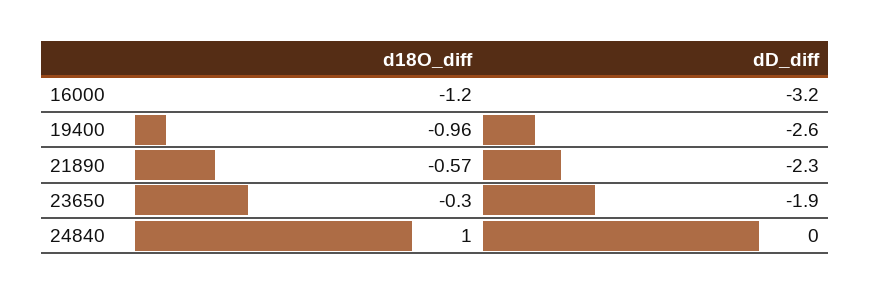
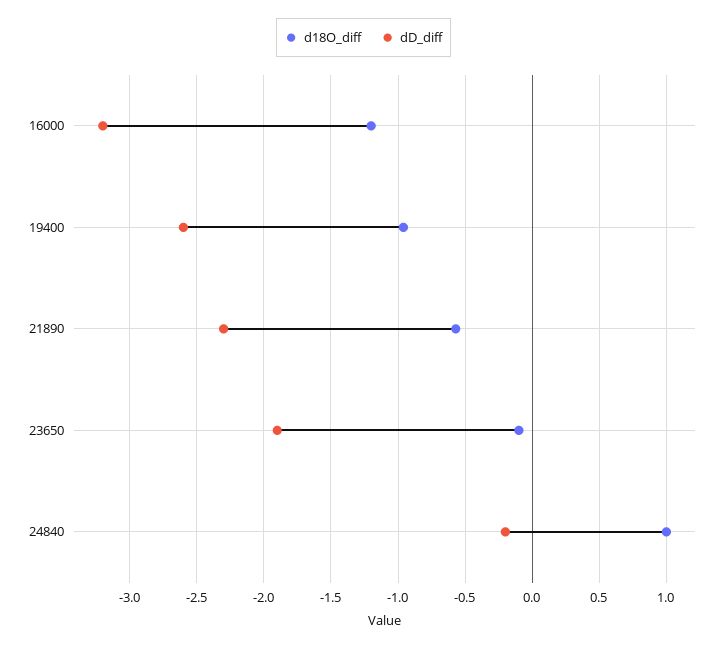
  {
    "d18O_diff": {
      "16000": -1.2,
      "19400": -0.96,
      "21890": -0.57,
-     "23650": -0.3,
+     "23650": -0.1,
      "24840": 1
    },
    "dD_diff": {
      "16000": -3.2,
      "19400": -2.6,
      "21890": -2.3,
      "23650": -1.9,
-     "24840": 0
+     "24840": -0.2
    }
  }

